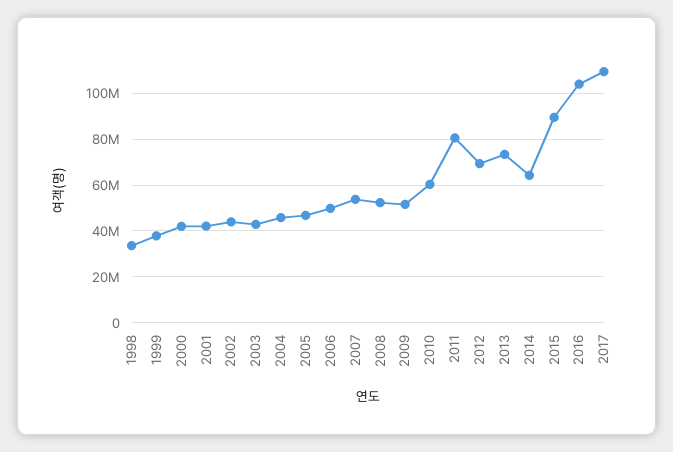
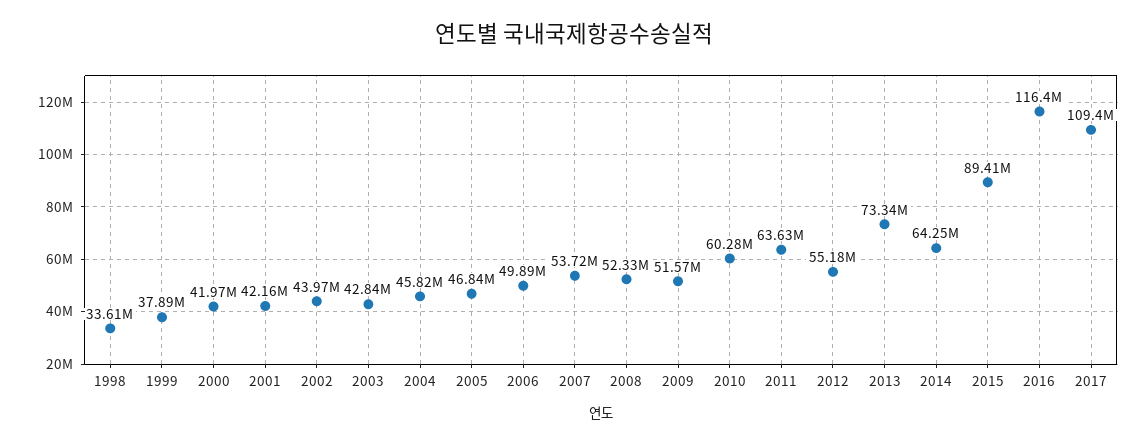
  {
    "1998": 33610000,
    "1999": 37890000,
    "2000": 41970000,
    "2001": 42160000,
    "2002": 43970000,
    "2003": 42840000,
    "2004": 45820000,
    "2005": 46840000,
    "2006": 49890000,
    "2007": 53720000,
    "2008": 52330000,
    "2009": 51570000,
    "2010": 60280000,
-   "2011": 80000000,
+   "2011": 63630000,
-   "2012": 70000000,
+   "2012": 55180000,
    "2013": 73340000,
    "2014": 64250000,
    "2015": 89410000,
-   "2016": 105000000,
+   "2016": 116400000,
    "2017": 109400000
  }

